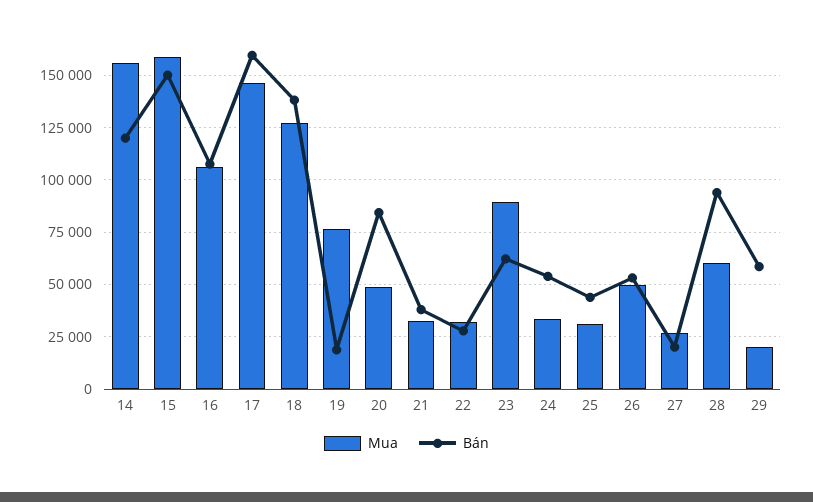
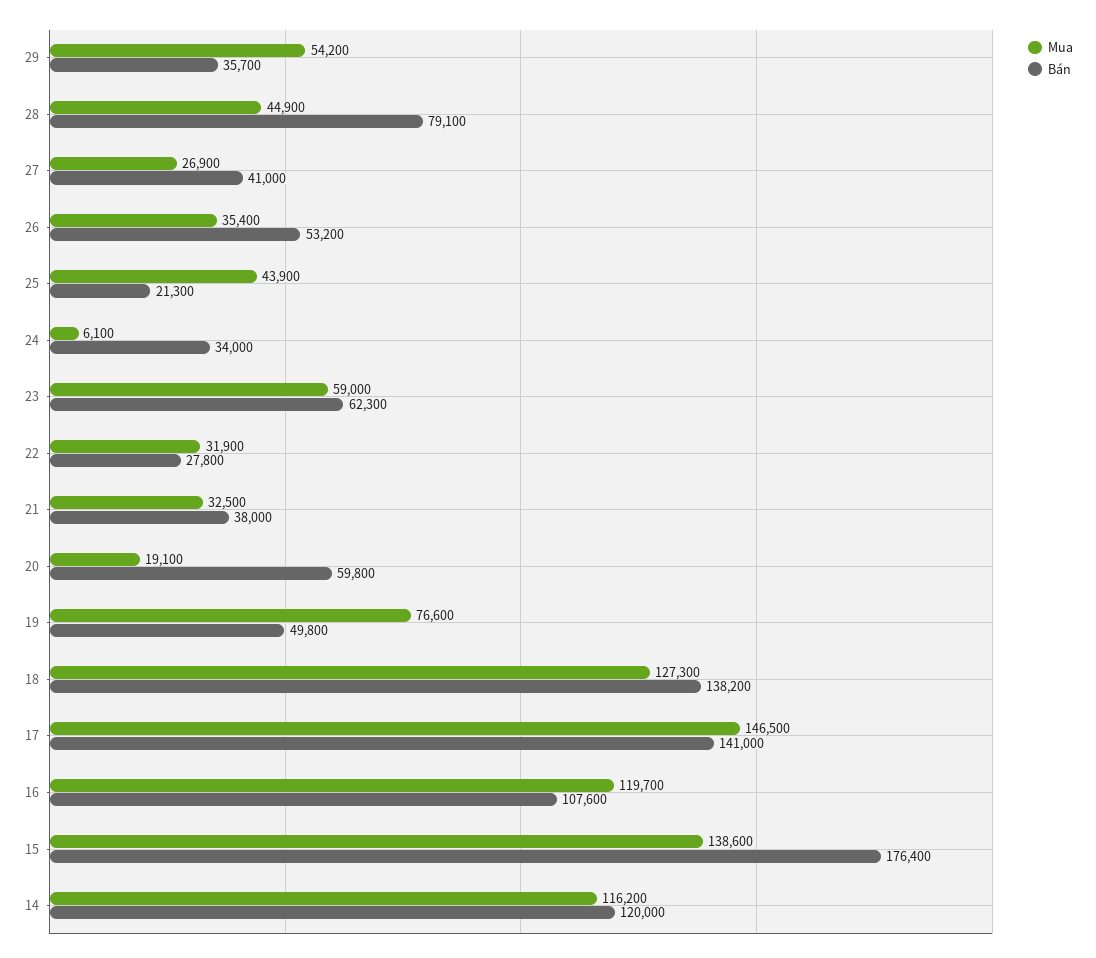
  {
    "Mua": {
-     "14": 155000,
+     "14": 116200,
-     "15": 160000,
+     "15": 138600,
-     "16": 105000,
+     "16": 119700,
      "17": 146500,
      "18": 127300,
      "19": 76600,
-     "20": 50000,
+     "20": 19100,
      "21": 32500,
      "22": 31900,
-     "23": 90000,
+     "23": 59000,
-     "24": 35000,
+     "24": 6100,
-     "25": 30000,
+     "25": 43900,
-     "26": 50000,
+     "26": 35400,
      "27": 26900,
-     "28": 60000,
+     "28": 44900,
-     "29": 20000
+     "29": 54200
    },
    "Bán": {
      "14": 120000,
-     "15": 150000,
+     "15": 176400,
      "16": 107600,
-     "17": 160000,
+     "17": 141000,
      "18": 138200,
-     "19": 20000,
+     "19": 49800,
-     "20": 85000,
+     "20": 59800,
      "21": 38000,
      "22": 27800,
      "23": 62300,
-     "24": 55000,
+     "24": 34000,
-     "25": 45000,
+     "25": 21300,
      "26": 53200,
-     "27": 20000,
+     "27": 41000,
-     "28": 95000,
+     "28": 79100,
-     "29": 60000
+     "29": 35700
    }
  }

